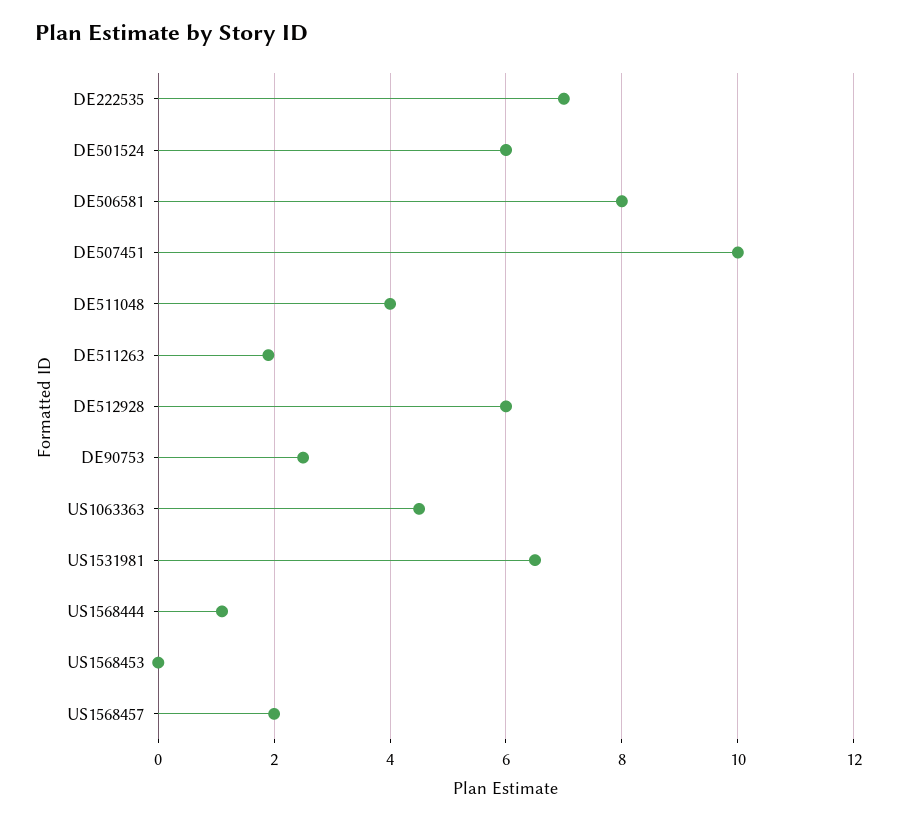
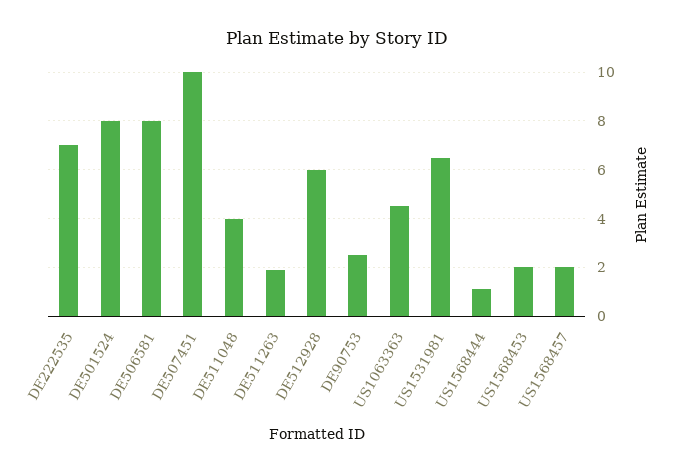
  {
    "DE222535": 7,
-   "DE501524": 6,
+   "DE501524": 8,
    "DE506581": 8,
    "DE507451": 10,
    "DE511048": 4,
    "DE511263": 2,
    "DE512928": 6,
    "DE90753": 2.5,
    "US1063363": 4.5,
    "US1531981": 6.5,
    "US1568444": 1,
-   "US1568453": 0,
+   "US1568453": 2,
    "US1568457": 2
  }

